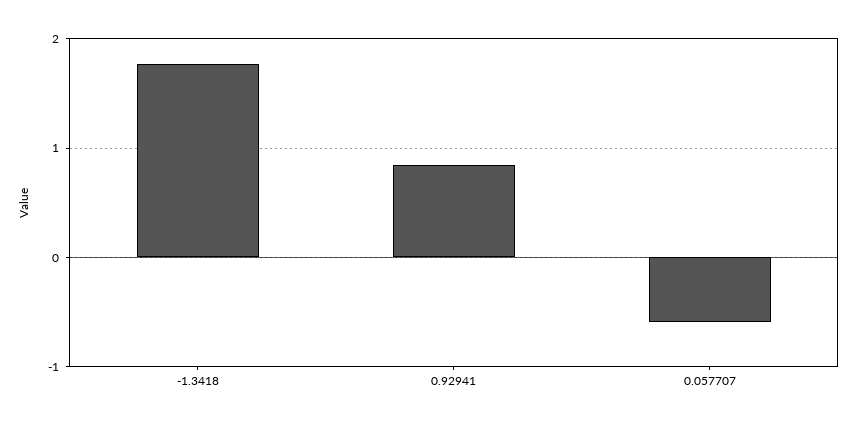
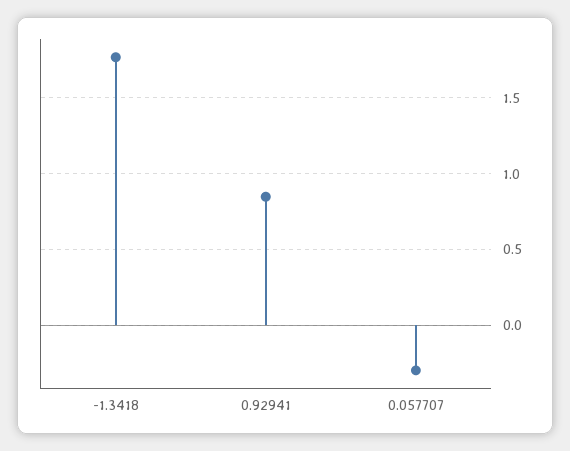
  {
    "-1.3418": 1.75,
    "0.92941": 0.85,
-   "0.057707": -0.6
+   "0.057707": -0.3
  }

